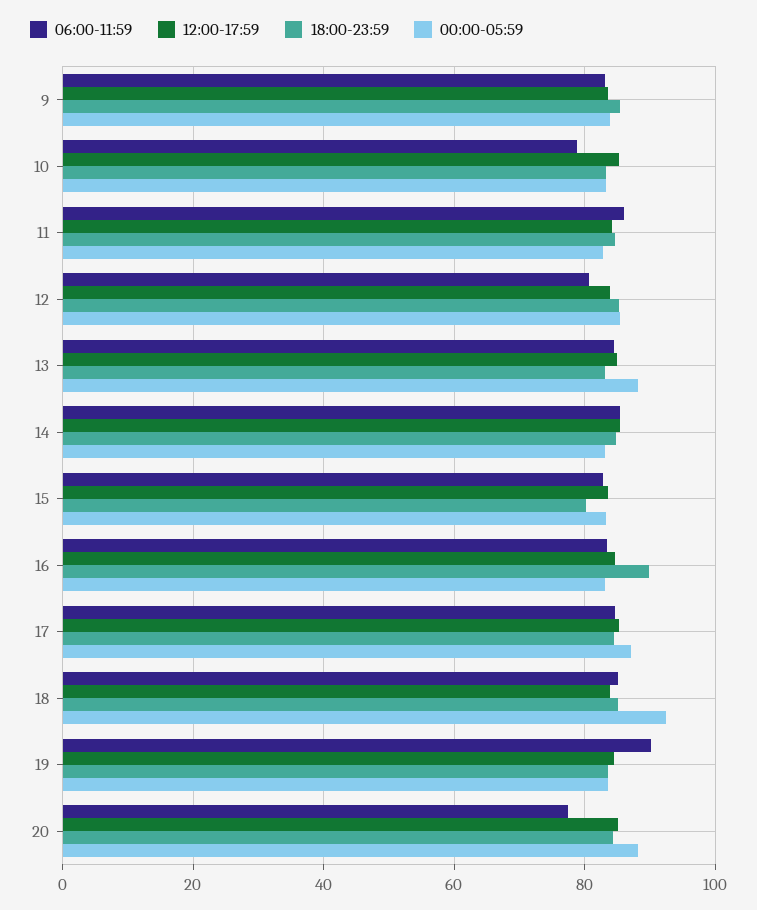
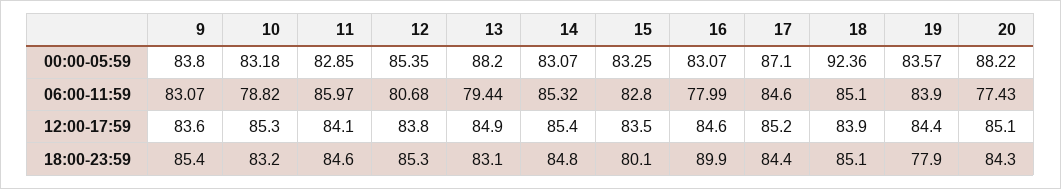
  {
    "06:00-11:59": {
      "9": 83.07,
      "10": 78.82,
      "11": 85.97,
      "12": 80.68,
-     "13": 84,
+     "13": 79.44,
      "14": 85.32,
      "15": 82.8,
-     "16": 84,
+     "16": 77.99,
      "17": 84.6,
      "18": 85.1,
-     "19": 90,
+     "19": 83.9,
      "20": 77.43
    },
    "12:00-17:59": {
      "9": 83.6,
      "10": 85.3,
      "11": 84.1,
      "12": 83.8,
      "13": 84.9,
      "14": 85.4,
      "15": 83.5,
      "16": 84.6,
      "17": 85.2,
      "18": 83.9,
      "19": 84.4,
      "20": 85.1
    },
    "18:00-23:59": {
      "9": 85.4,
      "10": 83.2,
      "11": 84.6,
      "12": 85.3,
      "13": 83.1,
      "14": 84.8,
      "15": 80.1,
      "16": 89.9,
      "17": 84.4,
      "18": 85.1,
-     "19": 84,
+     "19": 77.9,
      "20": 84.3
    },
    "00:00-05:59": {
      "9": 83.8,
      "10": 83.18,
      "11": 82.85,
      "12": 85.35,
      "13": 88.2,
      "14": 83.07,
      "15": 83.25,
      "16": 83.07,
      "17": 87.1,
      "18": 92.36,
      "19": 83.57,
      "20": 88.22
    }
  }

